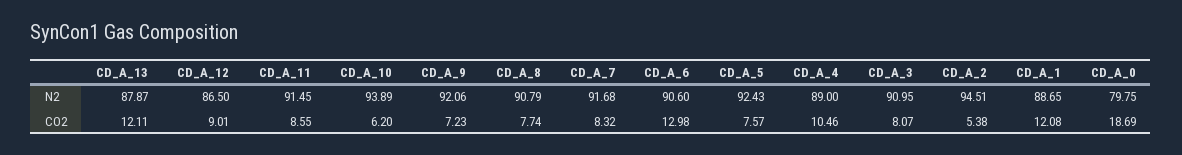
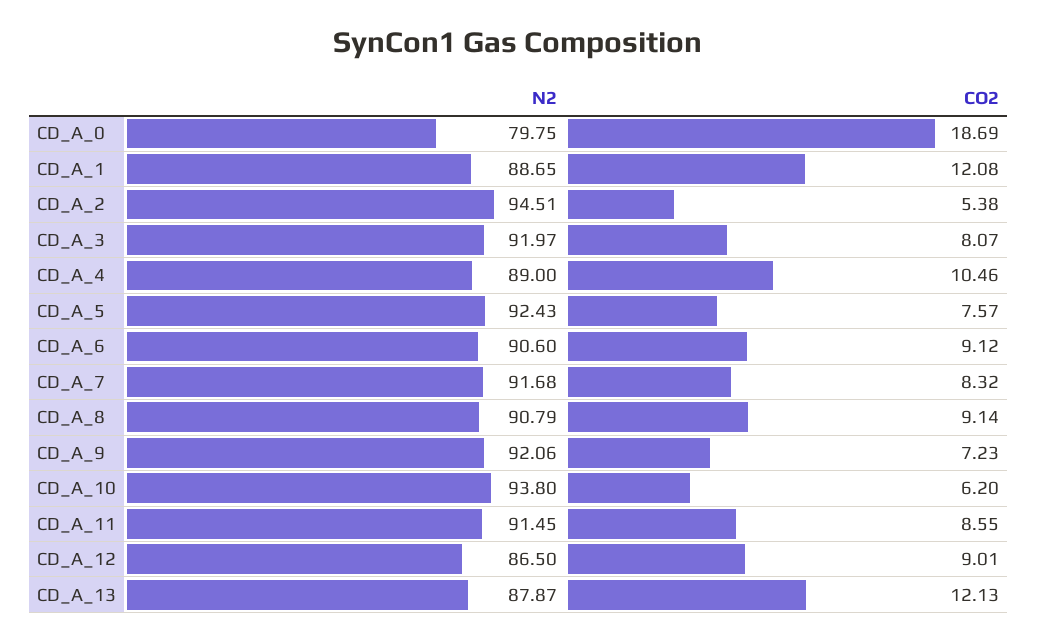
  {
    "CD_A_13": {
      "N2": 87.87,
-     "CO2": 12.11
+     "CO2": 12.13
    },
    "CD_A_12": {
      "N2": 86.5,
      "CO2": 9.01
    },
    "CD_A_11": {
      "N2": 91.45,
      "CO2": 8.55
    },
    "CD_A_10": {
-     "N2": 93.89,
+     "N2": 93.8,
      "CO2": 6.2
    },
    "CD_A_9": {
      "N2": 92.06,
      "CO2": 7.23
    },
    "CD_A_8": {
      "N2": 90.79,
-     "CO2": 7.74
+     "CO2": 9.14
    },
    "CD_A_7": {
      "N2": 91.68,
      "CO2": 8.32
    },
    "CD_A_6": {
      "N2": 90.6,
-     "CO2": 12.98
+     "CO2": 9.12
    },
    "CD_A_5": {
      "N2": 92.43,
      "CO2": 7.57
    },
    "CD_A_4": {
      "N2": 89,
      "CO2": 10.46
    },
    "CD_A_3": {
-     "N2": 90.95,
+     "N2": 91.97,
      "CO2": 8.07
    },
    "CD_A_2": {
      "N2": 94.51,
      "CO2": 5.38
    },
    "CD_A_1": {
      "N2": 88.65,
      "CO2": 12.08
    },
    "CD_A_0": {
      "N2": 79.75,
      "CO2": 18.69
    }
  }

